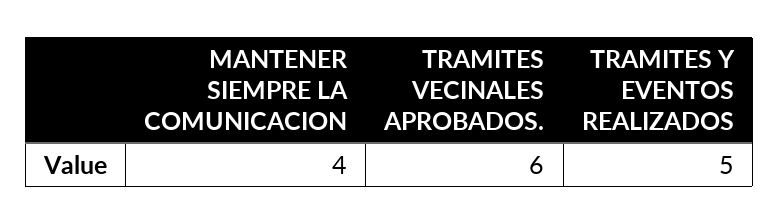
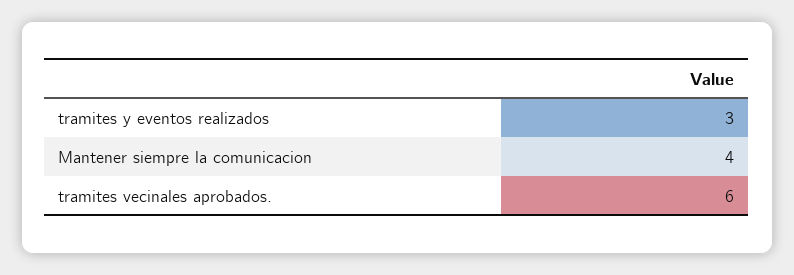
  {
    "MANTENER SIEMPRE LA COMUNICACION": 4,
    "TRAMITES VECINALES APROBADOS.": 6,
-   "TRAMITES Y EVENTOS REALIZADOS": 5
+   "TRAMITES Y EVENTOS REALIZADOS": 3
  }

